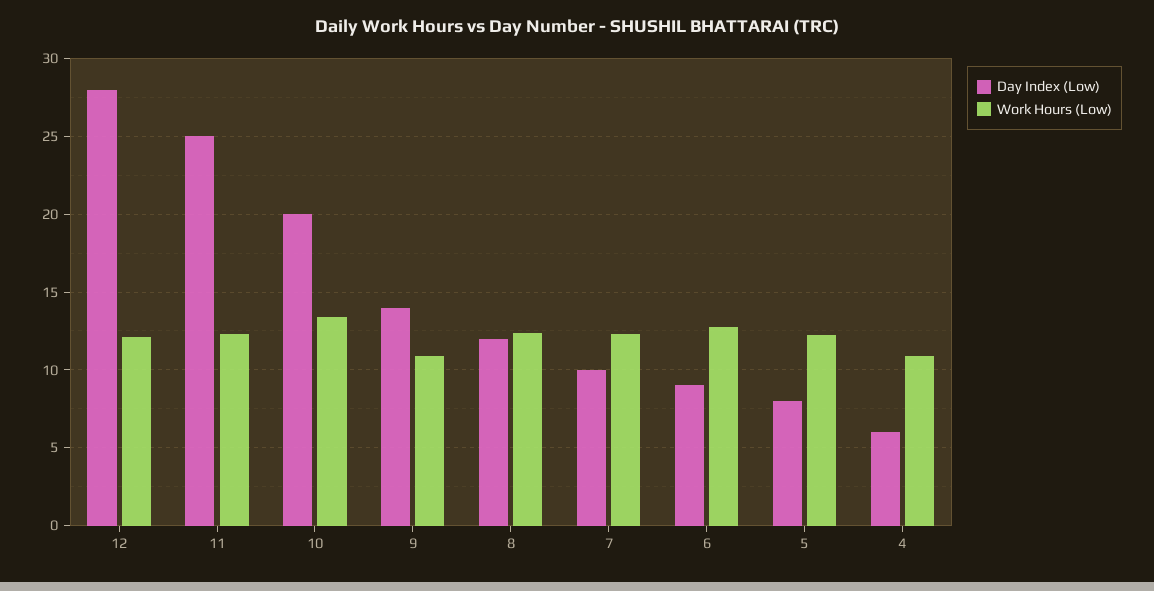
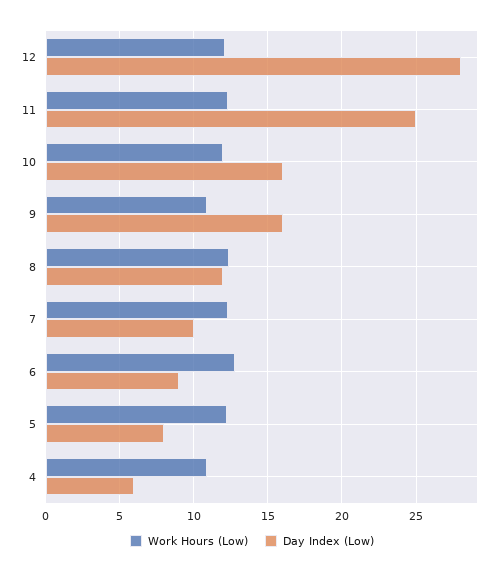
  {
    "Day Index (Low)": {
      "12": 28,
      "11": 25,
-     "10": 20,
+     "10": 16,
-     "9": 14,
+     "9": 16,
      "8": 12,
      "7": 10,
      "6": 9,
      "5": 8,
      "4": 6
    },
    "Work Hours (Low)": {
      "12": 12,
      "11": 12.5,
-     "10": 13.5,
+     "10": 12,
      "9": 11,
      "8": 12.5,
      "7": 12.5,
      "6": 13,
      "5": 12.5,
      "4": 11
    }
  }

